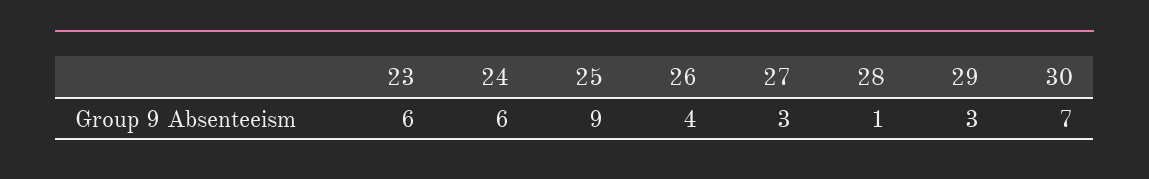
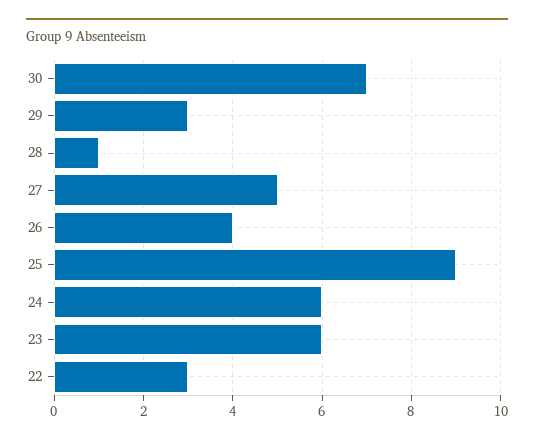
  {
    "23": 6,
    "24": 6,
    "25": 9,
    "26": 4,
-   "27": 3,
+   "27": 5,
    "28": 1,
    "29": 3,
-   "30": 7
+   "30": 7,
+   "22": 3
  }

